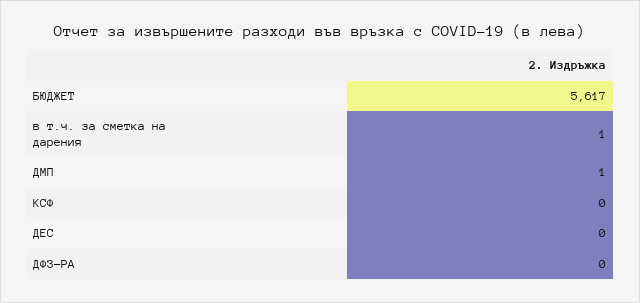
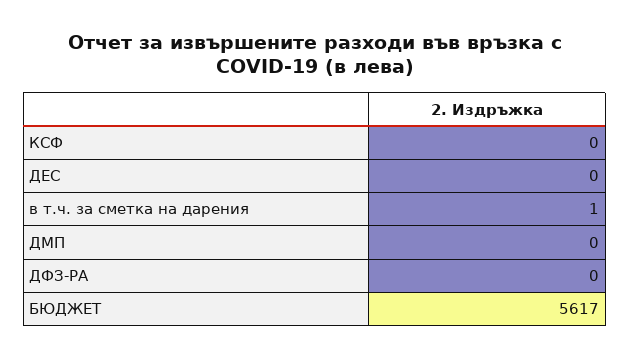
  {
    "БЮДЖЕТ": 5617,
    "в т.ч. за сметка на дарения": 1,
-   "ДМП": 1,
+   "ДМП": 0,
    "КСФ": 0,
    "ДЕС": 0,
    "ДФЗ-РА": 0
  }

